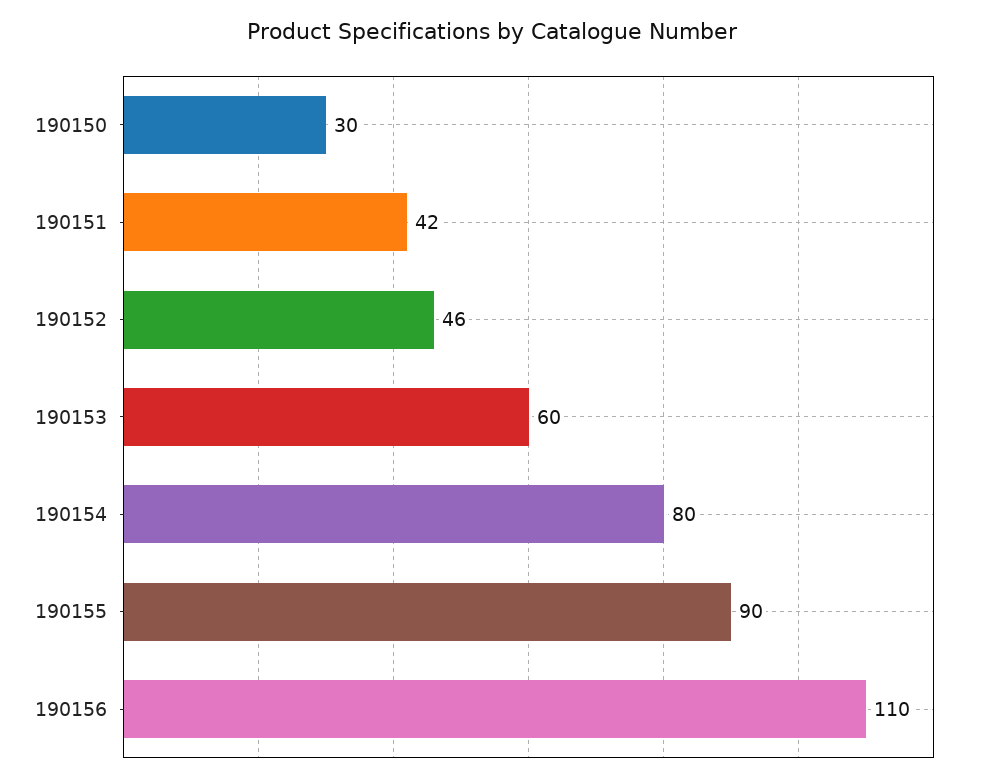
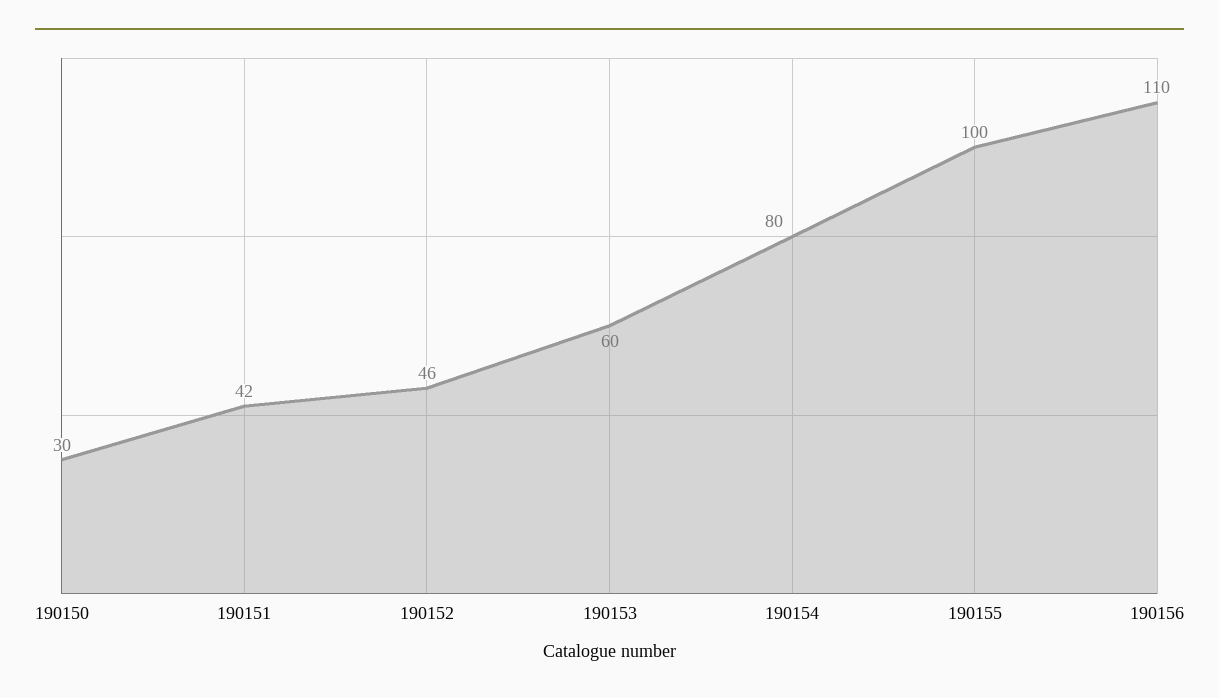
  {
    "190150": 30,
    "190151": 42,
    "190152": 46,
    "190153": 60,
    "190154": 80,
-   "190155": 90,
+   "190155": 100,
    "190156": 110
  }

